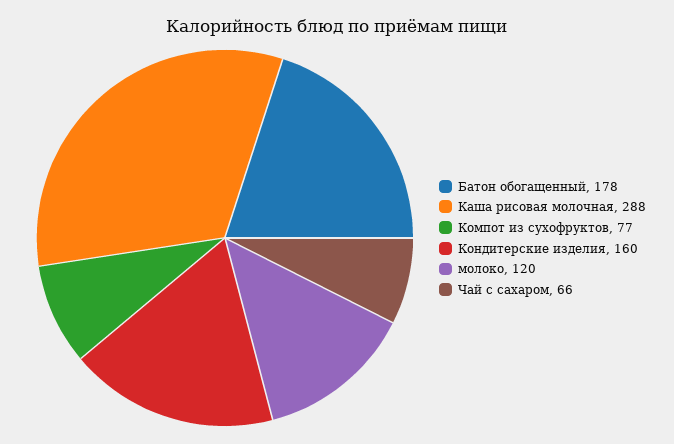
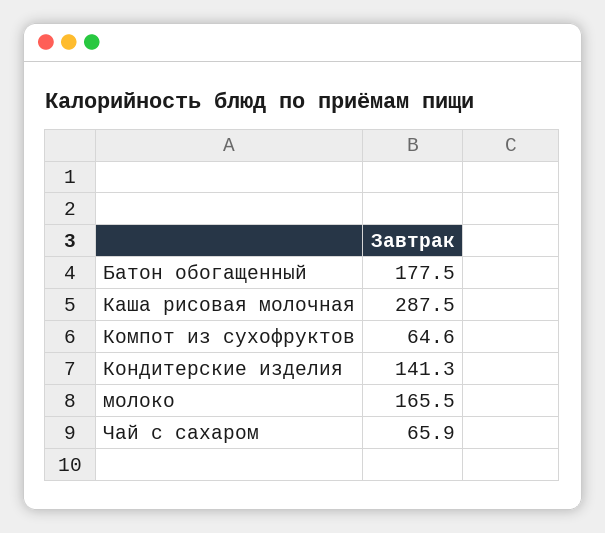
  {
    "Батон обогащенный": 177.5,
    "Каша рисовая молочная": 287.5,
-   "Компот из сухофруктов": 77,
+   "Компот из сухофруктов": 64.6,
-   "Кондитерские изделия": 160,
+   "Кондитерские изделия": 141.3,
-   "молоко": 120,
+   "молоко": 165.5,
    "Чай с сахаром": 65.9
  }

